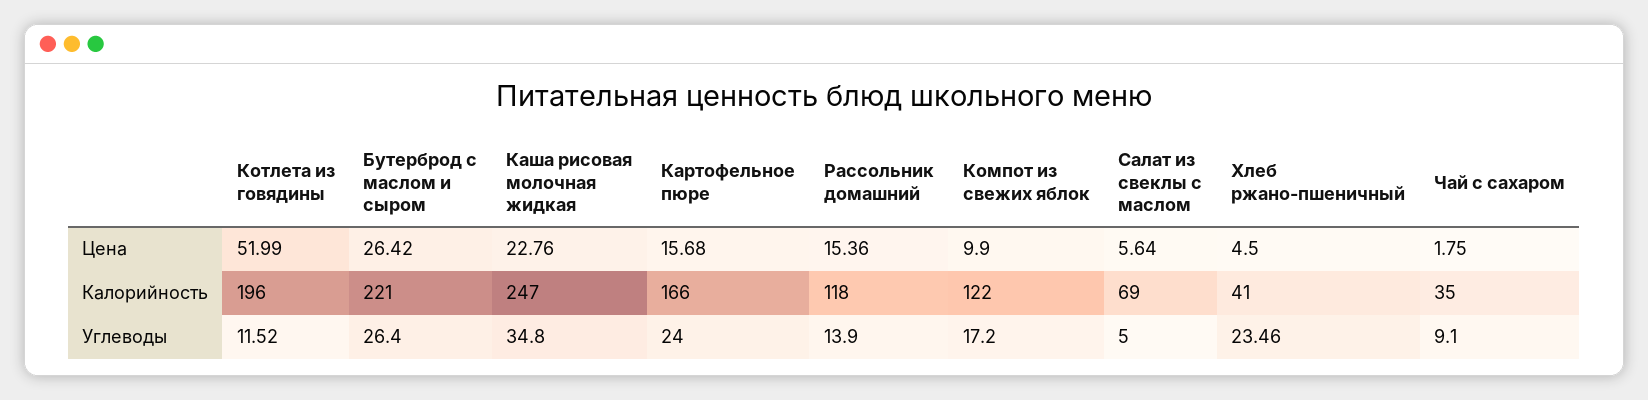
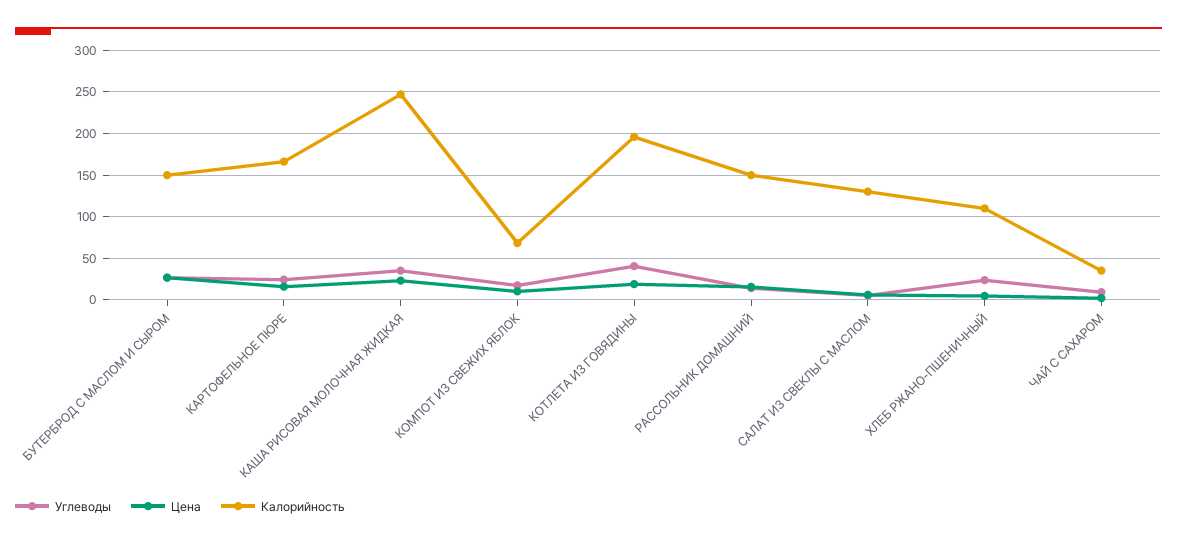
  {
    "Цена": {
-     "Котлета из говядины": 51.99,
+     "Котлета из говядины": 20,
      "Бутерброд с маслом и сыром": 26.42,
      "Каша рисовая молочная жидкая": 22.76,
      "Картофельное пюре": 15.68,
      "Рассольник домашний": 15.36,
      "Компот из свежих яблок": 9.9,
      "Салат из свеклы с маслом": 5.64,
      "Хлеб ржано-пшеничный": 4.5,
      "Чай с сахаром": 1.75
    },
    "Калорийность": {
      "Котлета из говядины": 196,
-     "Бутерброд с маслом и сыром": 221,
+     "Бутерброд с маслом и сыром": 150,
      "Каша рисовая молочная жидкая": 247,
      "Картофельное пюре": 166,
-     "Рассольник домашний": 118,
+     "Рассольник домашний": 150,
-     "Компот из свежих яблок": 122,
+     "Компот из свежих яблок": 70,
-     "Салат из свеклы с маслом": 69,
+     "Салат из свеклы с маслом": 130,
-     "Хлеб ржано-пшеничный": 41,
+     "Хлеб ржано-пшеничный": 110,
      "Чай с сахаром": 35
    },
    "Углеводы": {
-     "Котлета из говядины": 11.52,
+     "Котлета из говядины": 40,
      "Бутерброд с маслом и сыром": 26.4,
      "Каша рисовая молочная жидкая": 34.8,
      "Картофельное пюре": 24,
      "Рассольник домашний": 13.9,
      "Компот из свежих яблок": 17.2,
      "Салат из свеклы с маслом": 5,
      "Хлеб ржано-пшеничный": 23.46,
      "Чай с сахаром": 9.1
    }
  }

